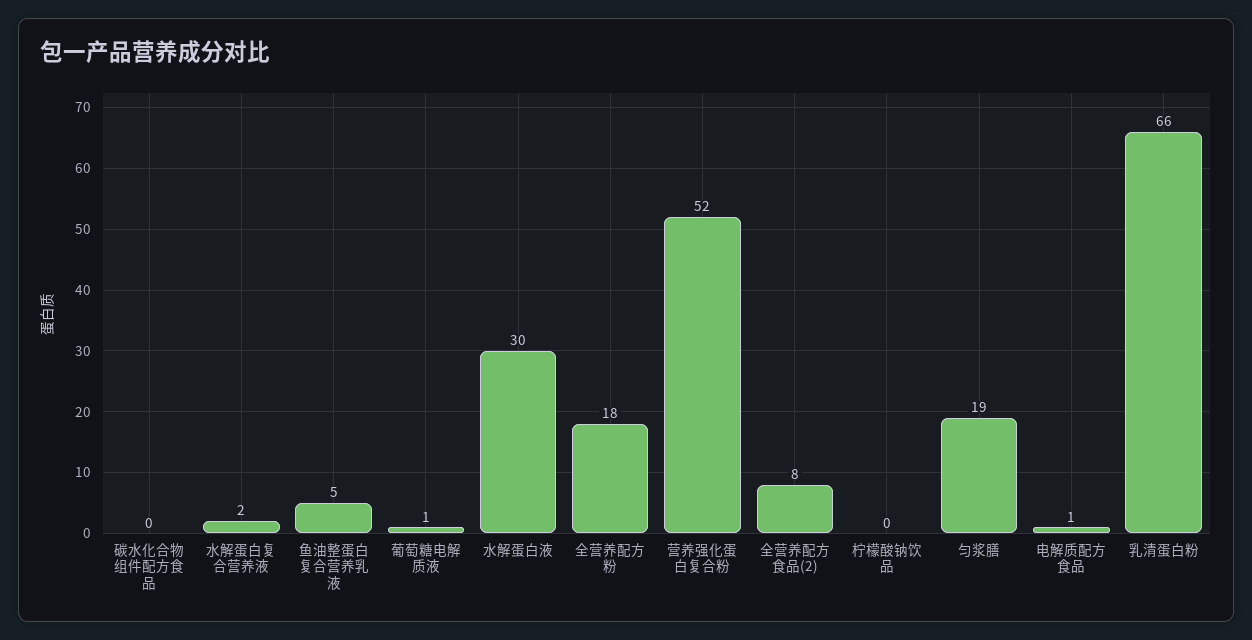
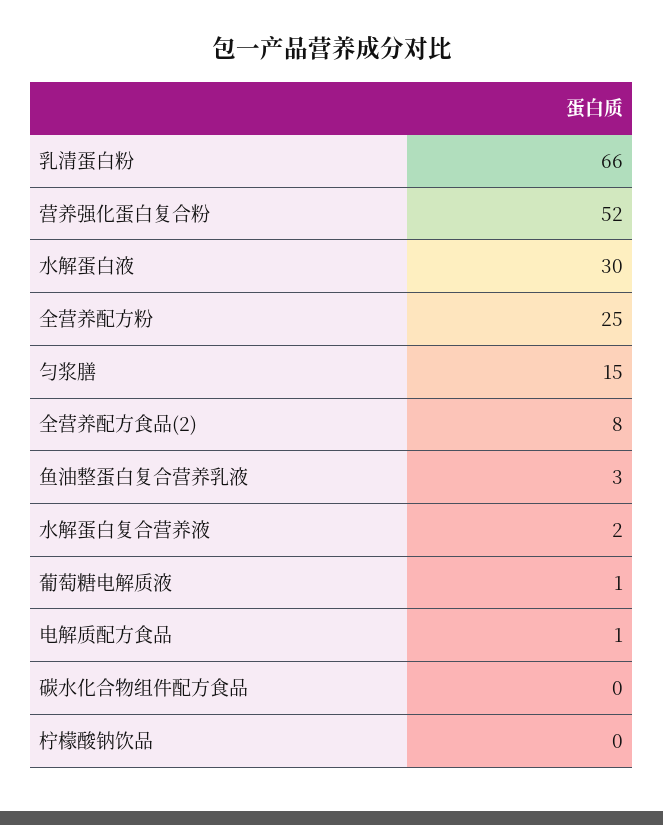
  {
    "碳水化合物组件配方食品": 0,
    "水解蛋白复合营养液": 2,
-   "鱼油整蛋白复合营养乳液": 5,
+   "鱼油整蛋白复合营养乳液": 3,
    "葡萄糖电解质液": 1,
    "水解蛋白液": 30,
-   "全营养配方粉": 18,
+   "全营养配方粉": 25,
    "营养强化蛋白复合粉": 52,
    "全营养配方食品(2)": 8,
    "柠檬酸钠饮品": 0,
-   "匀浆膳": 19,
+   "匀浆膳": 15,
    "电解质配方食品": 1,
    "乳清蛋白粉": 66
  }

